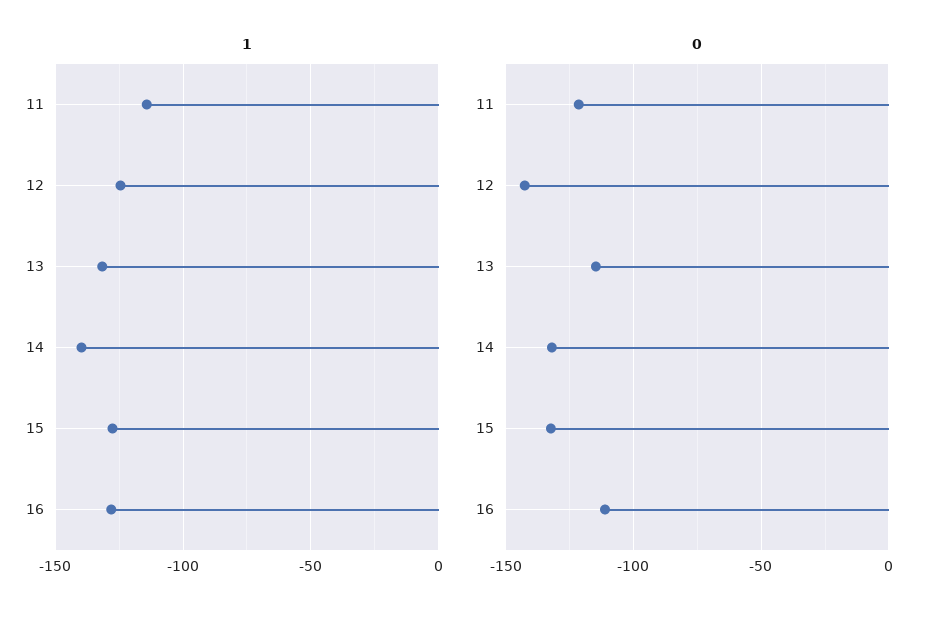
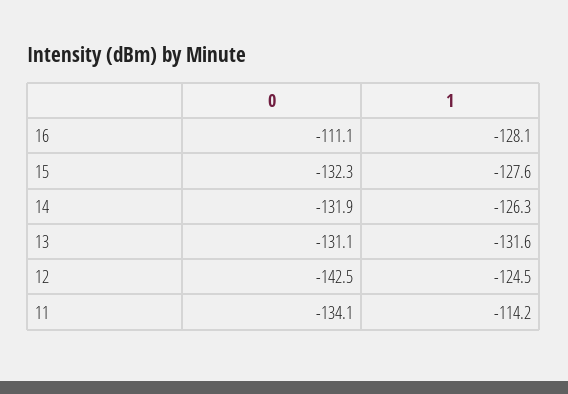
  {
    "1": {
      "11": -114.2,
      "12": -124.5,
      "13": -131.6,
-     "14": -140,
+     "14": -126.3,
      "15": -127.6,
      "16": -128.1
    },
    "0": {
-     "11": -120,
+     "11": -134.1,
      "12": -142.5,
-     "13": -115,
+     "13": -131.1,
      "14": -131.9,
      "15": -132.3,
      "16": -111.1
    }
  }

